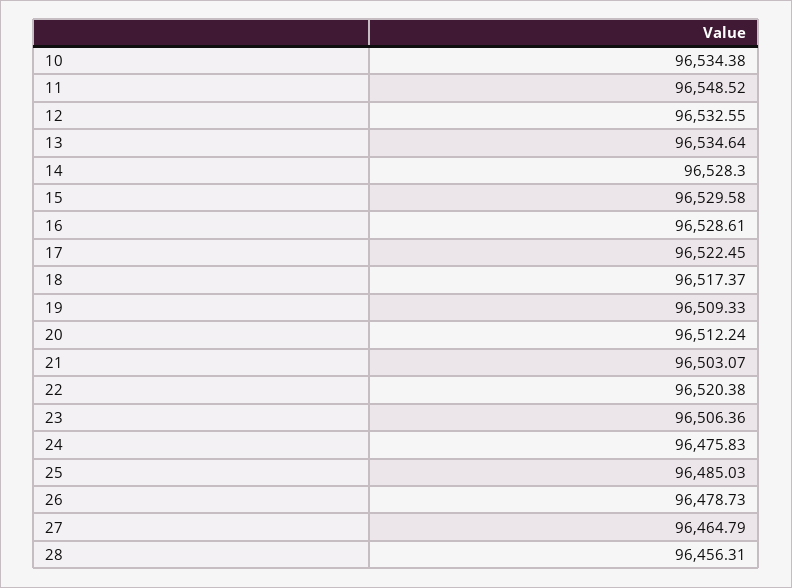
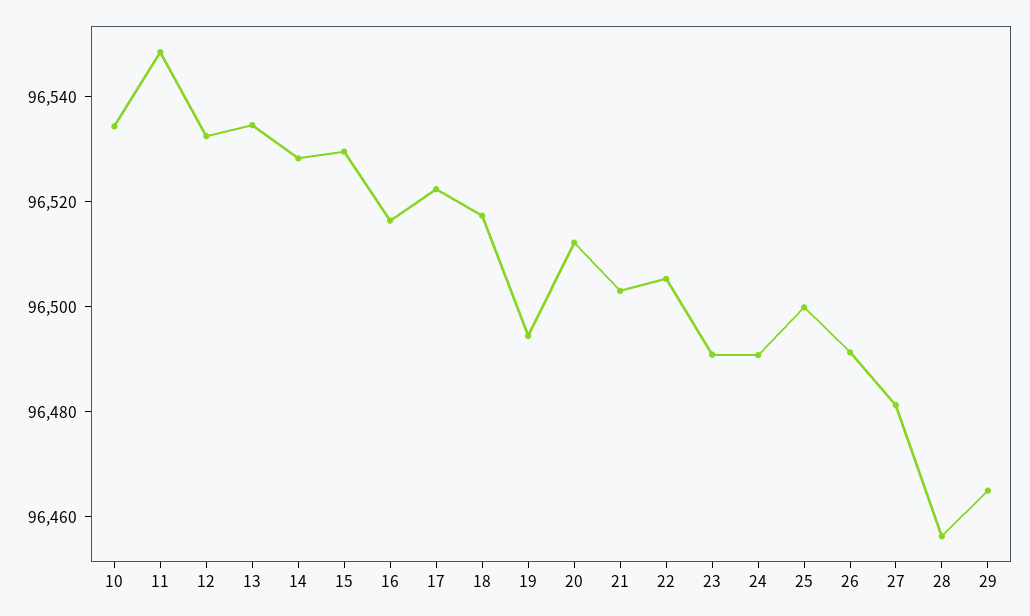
  {
    "10": 96534.38,
    "11": 96548.52,
    "12": 96532.55,
    "13": 96534.64,
    "14": 96528.3,
    "15": 96529.58,
-   "16": 96528.61,
+   "16": 96515,
    "17": 96522.45,
    "18": 96517.37,
-   "19": 96509.33,
+   "19": 96495,
    "20": 96512.24,
    "21": 96503.07,
-   "22": 96520.38,
+   "22": 96505,
-   "23": 96506.36,
+   "23": 96490,
-   "24": 96475.83,
+   "24": 96490,
-   "25": 96485.03,
+   "25": 96500,
-   "26": 96478.73,
+   "26": 96490,
-   "27": 96464.79,
+   "27": 96480,
-   "28": 96456.31
+   "28": 96456.31,
+   "29": 96465
  }

